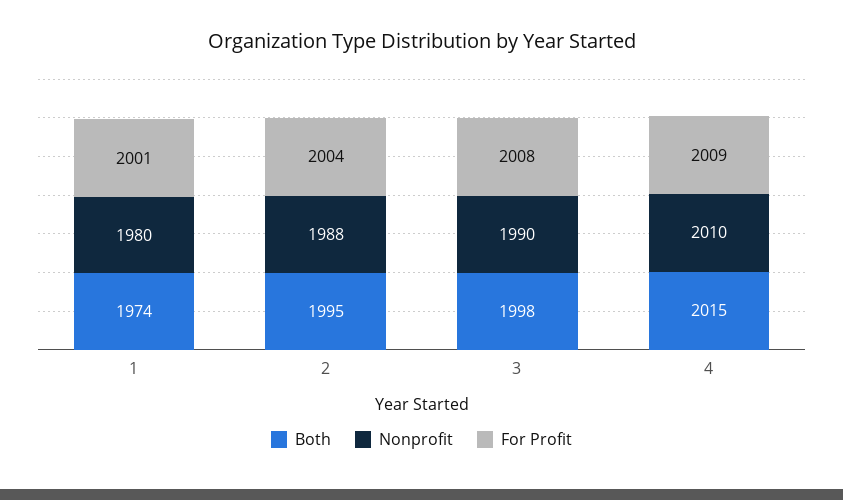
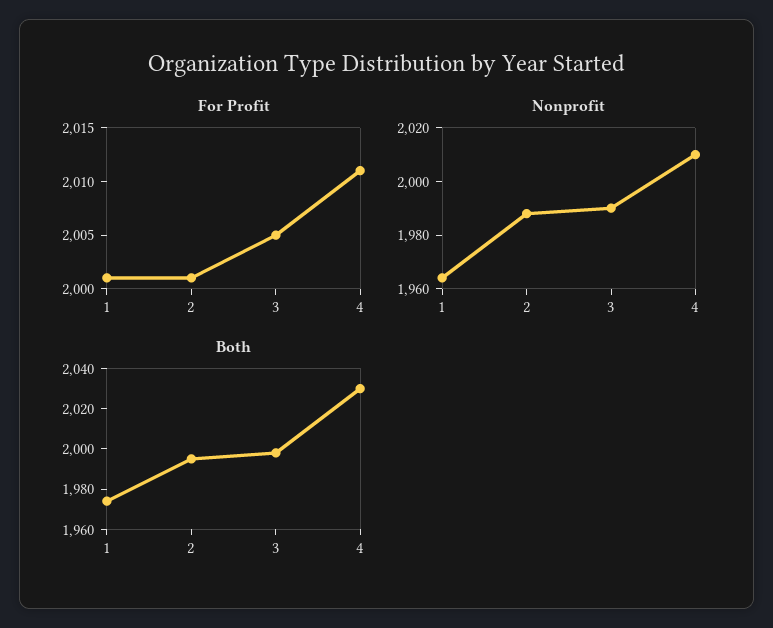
  {
    "Both": {
      "1": 1974,
      "2": 1995,
      "3": 1998,
-     "4": 2015
+     "4": 2030
    },
    "Nonprofit": {
-     "1": 1980,
+     "1": 1965,
      "2": 1988,
      "3": 1990,
      "4": 2010
    },
    "For Profit": {
      "1": 2001,
-     "2": 2004,
+     "2": 2001,
-     "3": 2008,
+     "3": 2005,
-     "4": 2009
+     "4": 2011
    }
  }

